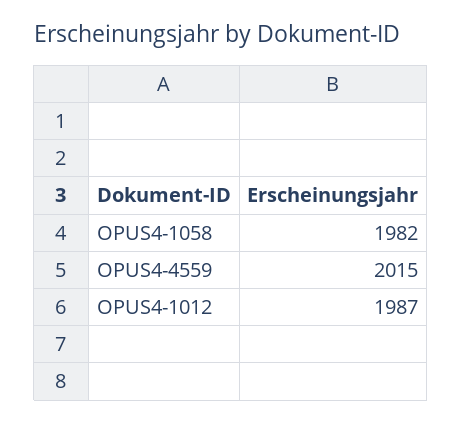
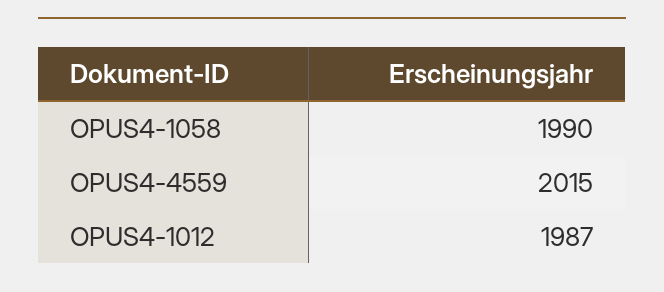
  {
-   "OPUS4-1058": 1982,
+   "OPUS4-1058": 1990,
    "OPUS4-4559": 2015,
    "OPUS4-1012": 1987
  }

